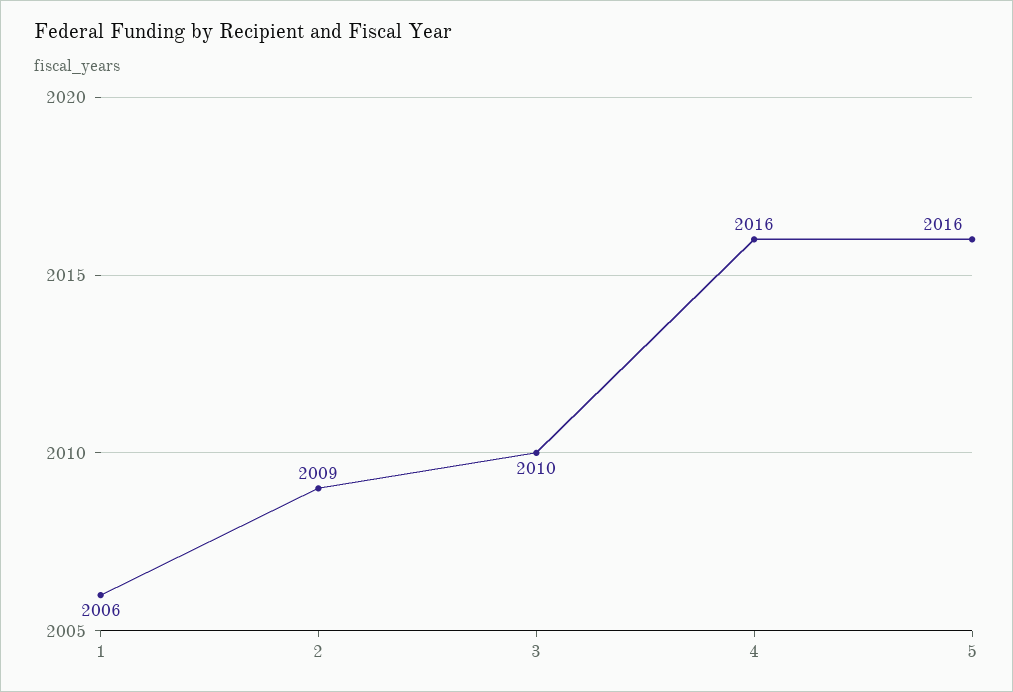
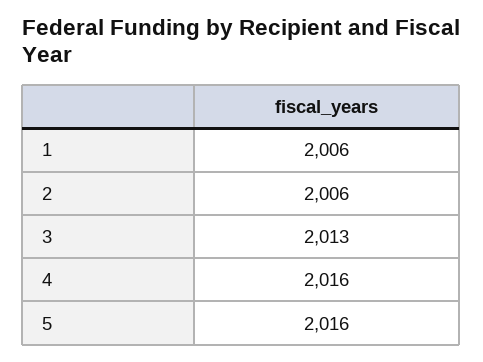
  {
    "1": 2006,
-   "2": 2009,
+   "2": 2006,
-   "3": 2010,
+   "3": 2013,
    "4": 2016,
    "5": 2016
  }

